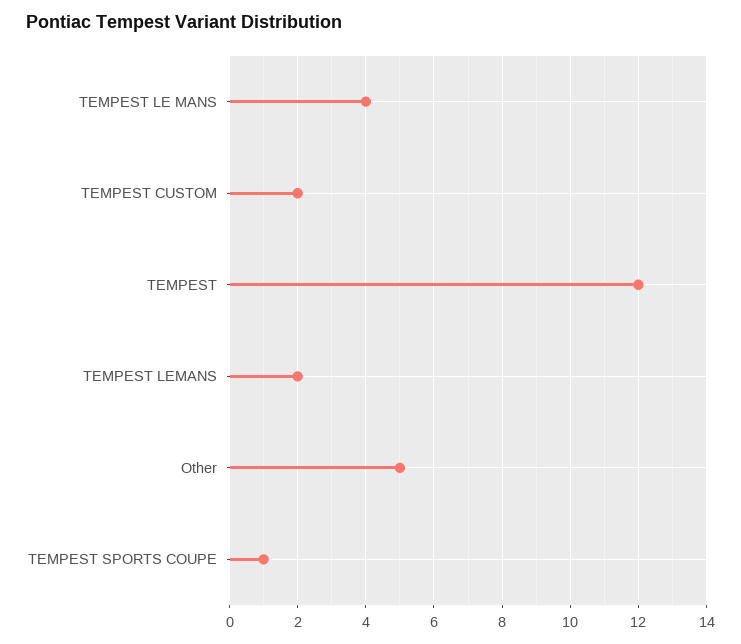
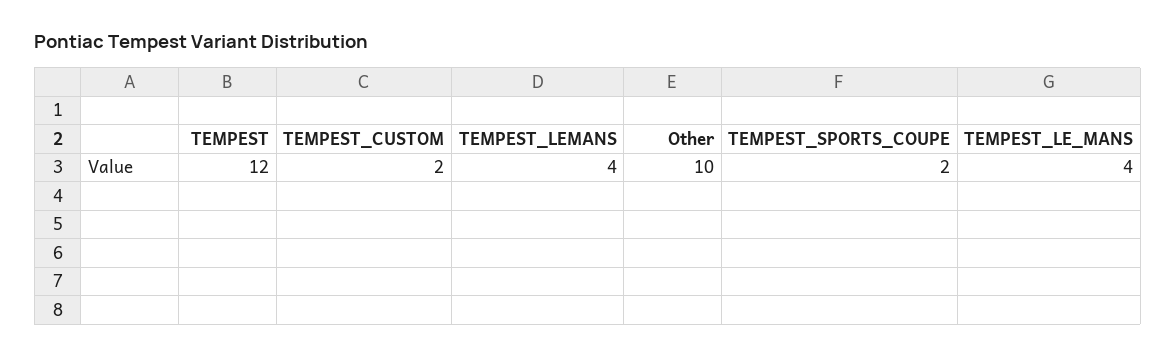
  {
    "TEMPEST LE MANS": 4,
    "TEMPEST CUSTOM": 2,
    "TEMPEST": 12,
-   "TEMPEST LEMANS": 2,
+   "TEMPEST LEMANS": 4,
-   "Other": 5,
+   "Other": 10,
-   "TEMPEST SPORTS COUPE": 1
+   "TEMPEST SPORTS COUPE": 2
  }

